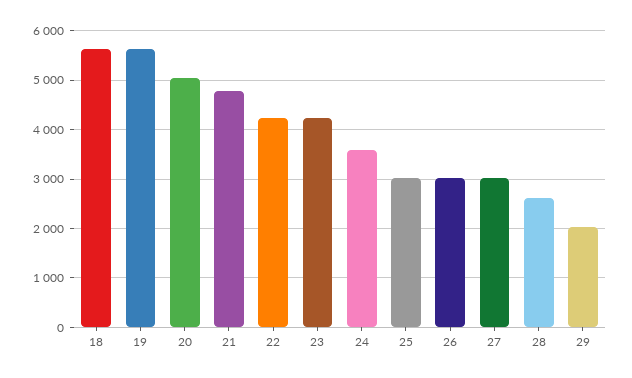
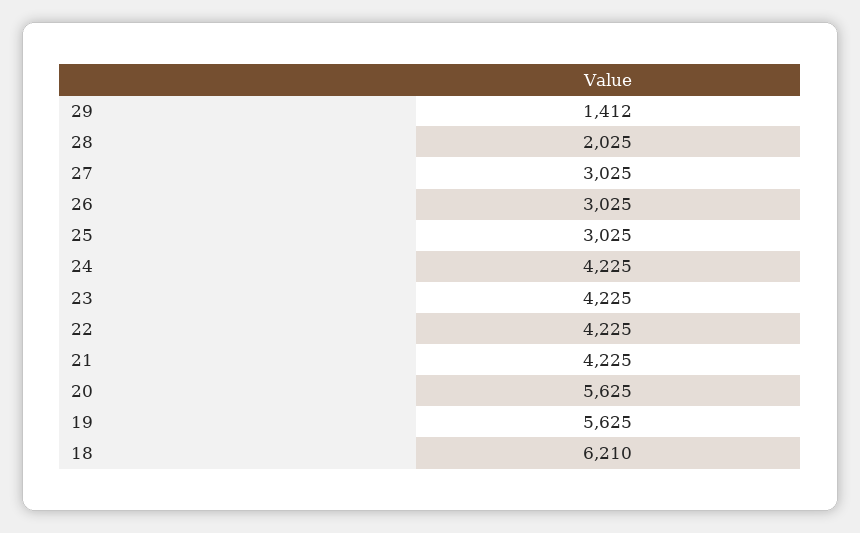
  {
-   "18": 5600,
+   "18": 6210,
    "19": 5625,
-   "20": 5000,
+   "20": 5625,
-   "21": 4800,
+   "21": 4225,
    "22": 4225,
    "23": 4225,
-   "24": 3600,
+   "24": 4225,
    "25": 3025,
    "26": 3025,
    "27": 3025,
-   "28": 2600,
+   "28": 2025,
-   "29": 2000
+   "29": 1412
  }

